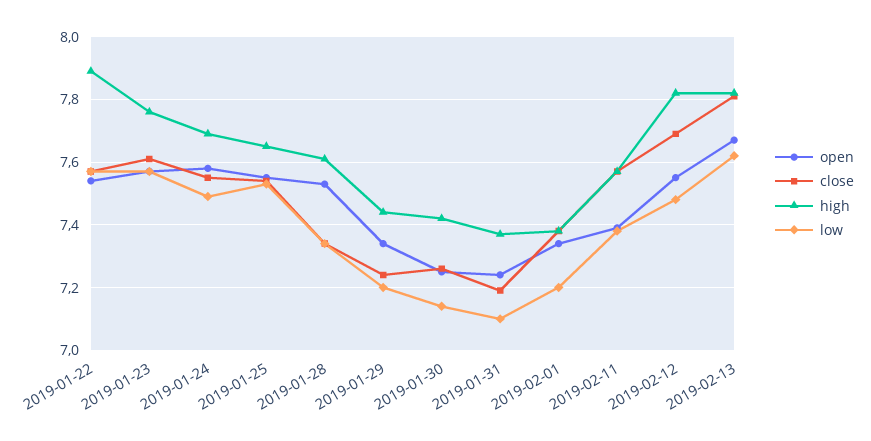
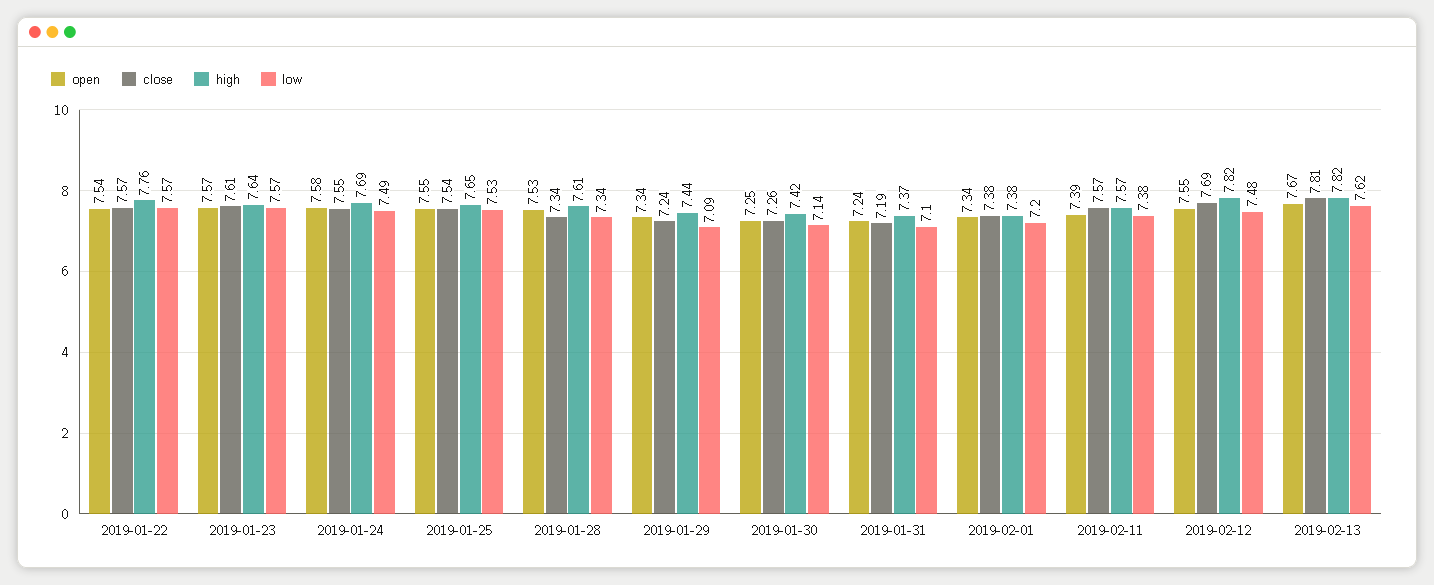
  {
    "open": {
      "2019-01-22": 7.54,
      "2019-01-23": 7.57,
      "2019-01-24": 7.58,
      "2019-01-25": 7.55,
      "2019-01-28": 7.53,
      "2019-01-29": 7.34,
      "2019-01-30": 7.25,
      "2019-01-31": 7.24,
      "2019-02-01": 7.34,
      "2019-02-11": 7.39,
      "2019-02-12": 7.55,
      "2019-02-13": 7.67
    },
    "close": {
      "2019-01-22": 7.57,
      "2019-01-23": 7.61,
      "2019-01-24": 7.55,
      "2019-01-25": 7.54,
      "2019-01-28": 7.34,
      "2019-01-29": 7.24,
      "2019-01-30": 7.26,
      "2019-01-31": 7.19,
      "2019-02-01": 7.38,
      "2019-02-11": 7.57,
      "2019-02-12": 7.69,
      "2019-02-13": 7.81
    },
    "high": {
-     "2019-01-22": 7.9,
+     "2019-01-22": 7.76,
-     "2019-01-23": 7.75,
+     "2019-01-23": 7.64,
      "2019-01-24": 7.69,
      "2019-01-25": 7.65,
      "2019-01-28": 7.61,
      "2019-01-29": 7.44,
      "2019-01-30": 7.42,
      "2019-01-31": 7.37,
      "2019-02-01": 7.38,
      "2019-02-11": 7.57,
      "2019-02-12": 7.82,
      "2019-02-13": 7.82
    },
    "low": {
      "2019-01-22": 7.57,
      "2019-01-23": 7.57,
      "2019-01-24": 7.49,
      "2019-01-25": 7.53,
      "2019-01-28": 7.34,
-     "2019-01-29": 7.2,
+     "2019-01-29": 7.09,
      "2019-01-30": 7.14,
      "2019-01-31": 7.1,
      "2019-02-01": 7.2,
      "2019-02-11": 7.38,
      "2019-02-12": 7.48,
      "2019-02-13": 7.62
    }
  }

